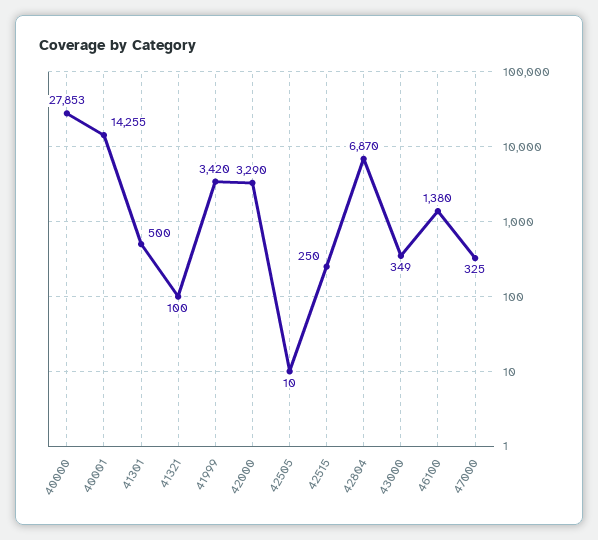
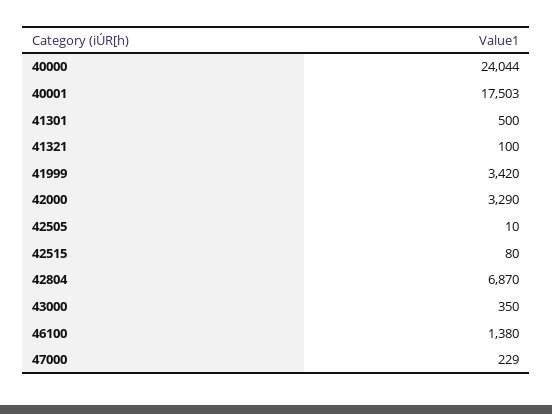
  {
-   "40000": 27853,
+   "40000": 24044,
-   "40001": 14255,
+   "40001": 17503,
    "41301": 500,
    "41321": 100,
    "41999": 3420,
    "42000": 3290,
    "42505": 10,
-   "42515": 250,
+   "42515": 80,
    "42804": 6870,
-   "43000": 349,
+   "43000": 350,
    "46100": 1380,
-   "47000": 325
+   "47000": 229
  }

